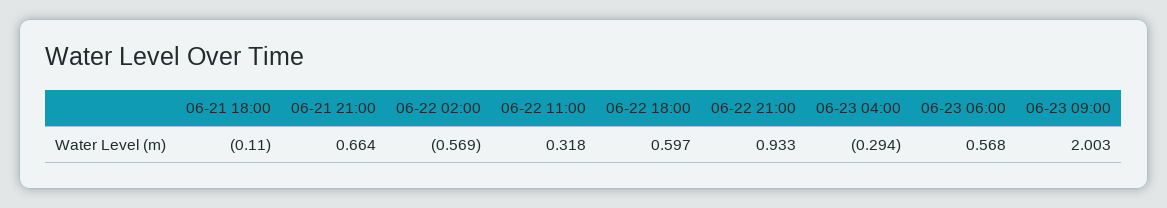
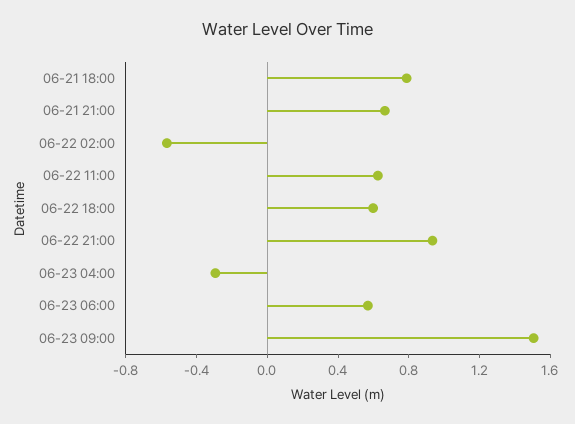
  {
-   "06-21 18:00": -0.11,
+   "06-21 18:00": 0.8,
    "06-21 21:00": 0.664,
    "06-22 02:00": -0.569,
-   "06-22 11:00": 0.318,
+   "06-22 11:00": 0.6,
    "06-22 18:00": 0.597,
    "06-22 21:00": 0.933,
    "06-23 04:00": -0.294,
    "06-23 06:00": 0.568,
-   "06-23 09:00": 2.003
+   "06-23 09:00": 1.5
  }

